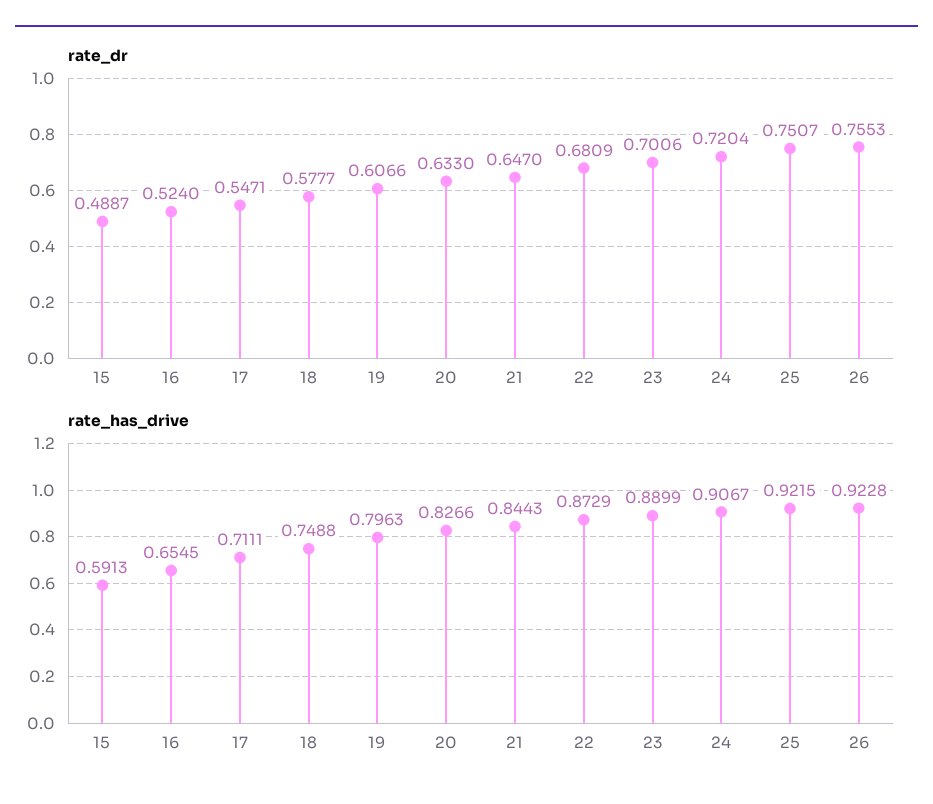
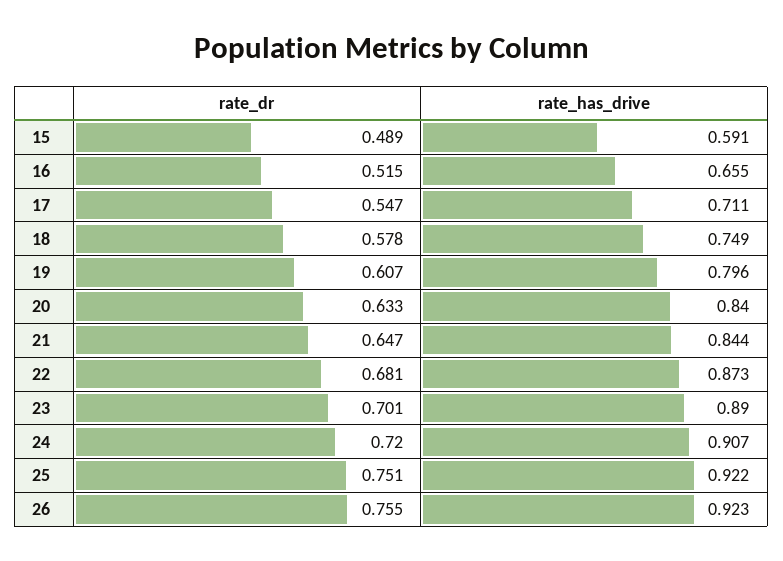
  {
    "rate_dr": {
      "15": 0.4887,
-     "16": 0.524,
+     "16": 0.515,
      "17": 0.5471,
      "18": 0.5777,
      "19": 0.6066,
      "20": 0.633,
      "21": 0.647,
      "22": 0.6809,
      "23": 0.7006,
      "24": 0.7204,
      "25": 0.7507,
      "26": 0.7553
    },
    "rate_has_drive": {
      "15": 0.5913,
      "16": 0.6545,
      "17": 0.7111,
      "18": 0.7488,
      "19": 0.7963,
-     "20": 0.8266,
+     "20": 0.84,
      "21": 0.8443,
      "22": 0.8729,
      "23": 0.8899,
      "24": 0.9067,
      "25": 0.9215,
      "26": 0.9228
    }
  }

